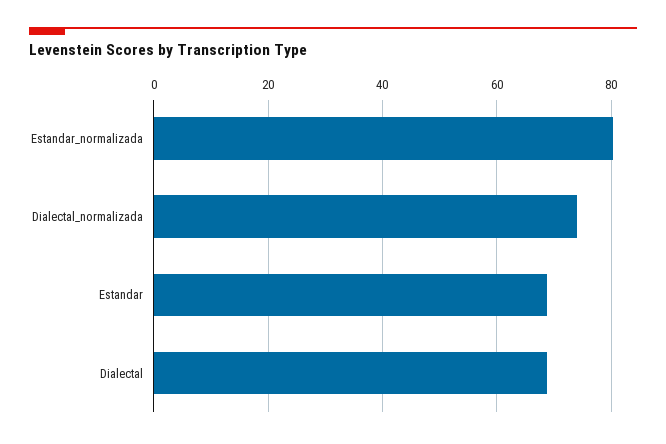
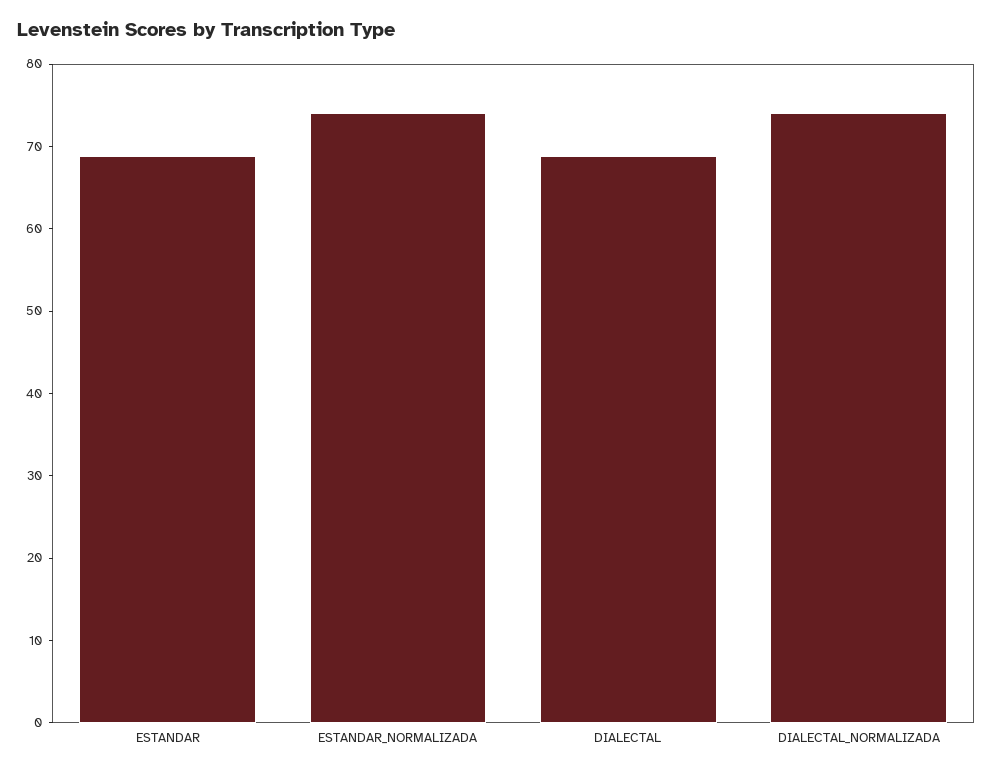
  {
-   "Estandar_normalizada": 80,
+   "Estandar_normalizada": 74,
    "Dialectal_normalizada": 74,
    "Estandar": 68,
    "Dialectal": 68
  }

